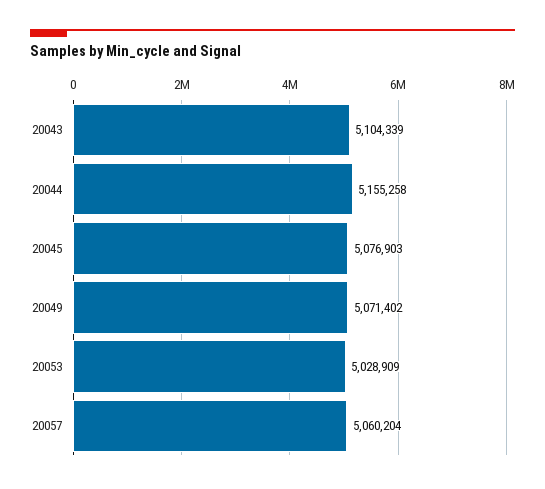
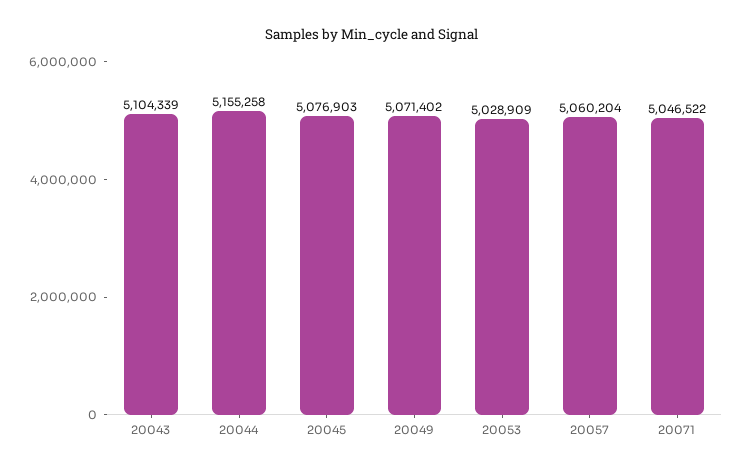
  {
    "20043": 5104339,
    "20044": 5155258,
    "20045": 5076903,
    "20049": 5071402,
    "20053": 5028909,
-   "20057": 5060204
+   "20057": 5060204,
+   "20071": 5046522
  }

